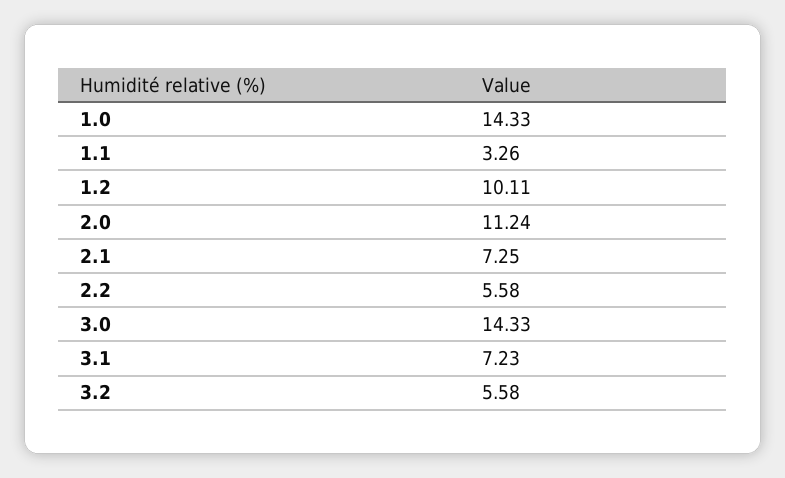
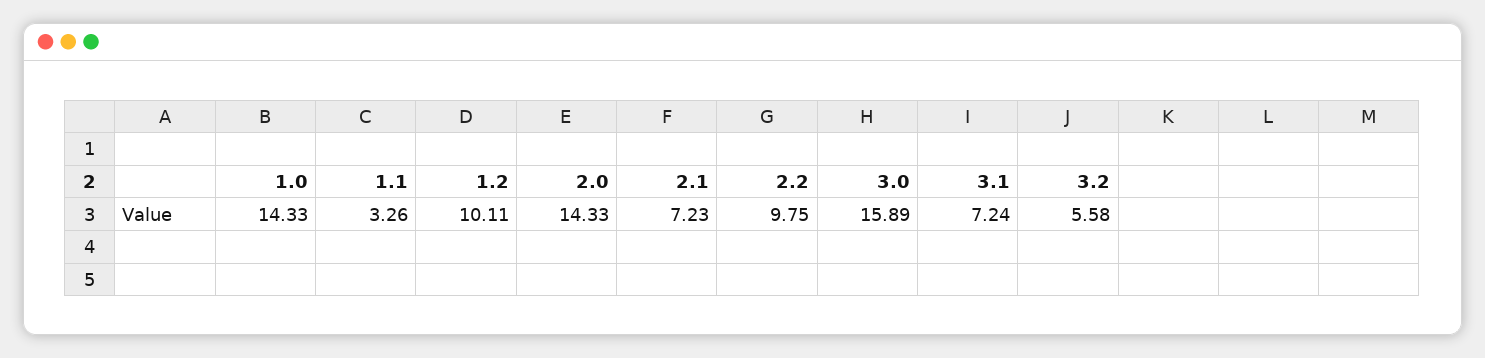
  {
    "1.0": 14.33,
    "1.1": 3.26,
    "1.2": 10.11,
-   "2.0": 11.24,
+   "2.0": 14.33,
-   "2.1": 7.25,
+   "2.1": 7.23,
-   "2.2": 5.58,
+   "2.2": 9.75,
-   "3.0": 14.33,
+   "3.0": 15.89,
-   "3.1": 7.23,
+   "3.1": 7.24,
    "3.2": 5.58
  }

